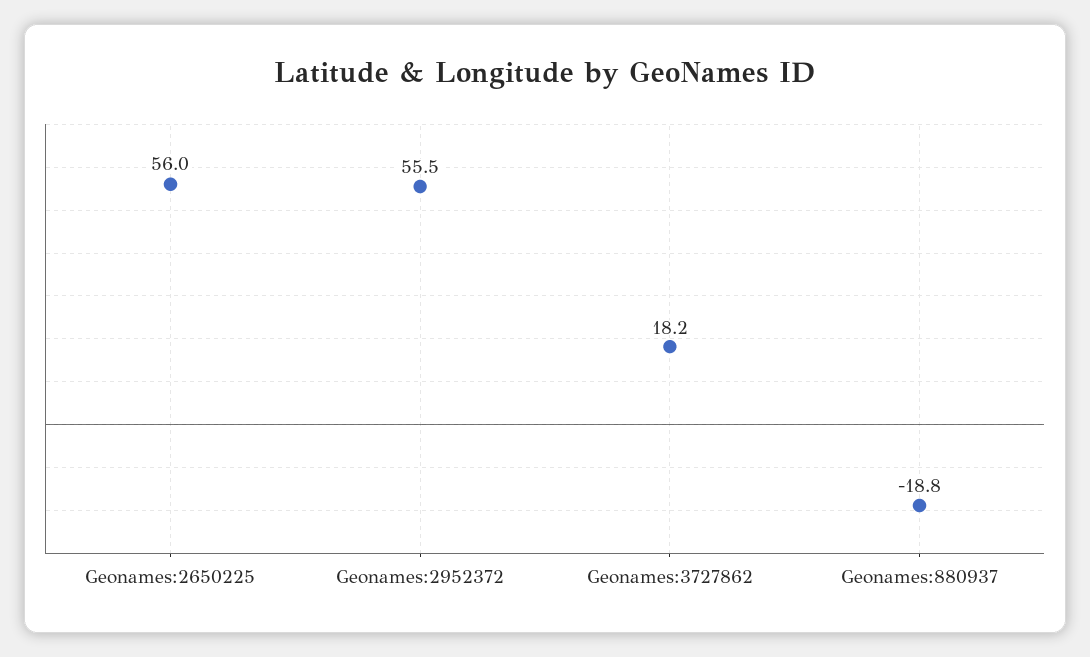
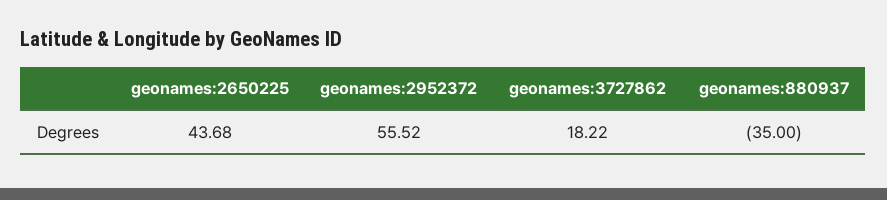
  {
-   "Geonames:2650225": 56,
+   "Geonames:2650225": 43.68,
    "Geonames:2952372": 55.52,
    "Geonames:3727862": 18.22,
-   "Geonames:880937": -18.8
+   "Geonames:880937": -35
  }

